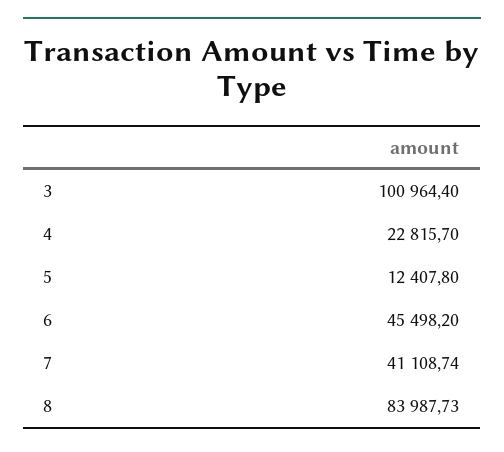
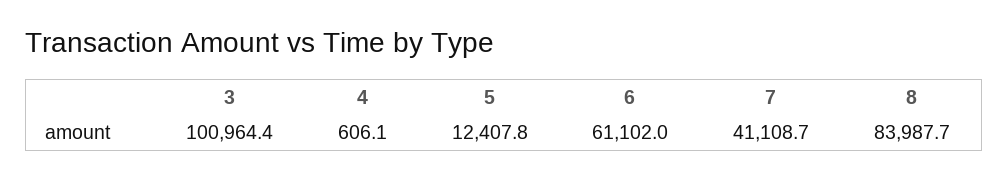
  {
    "3": 100964.4,
-   "4": 22815.7,
+   "4": 606.1,
    "5": 12407.8,
-   "6": 45498.2,
+   "6": 61102,
    "7": 41108.74,
    "8": 83987.73
  }

